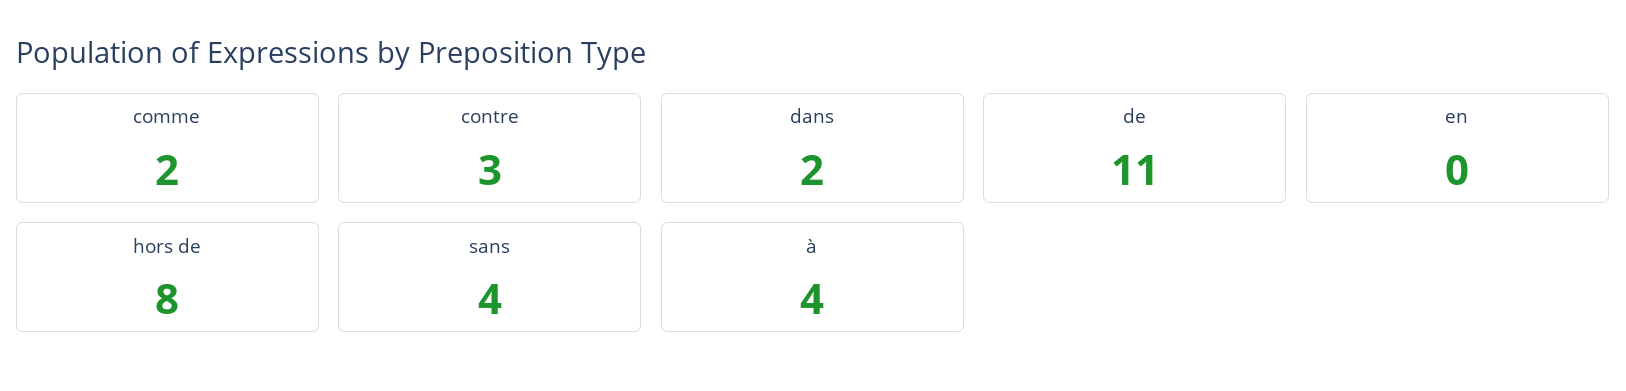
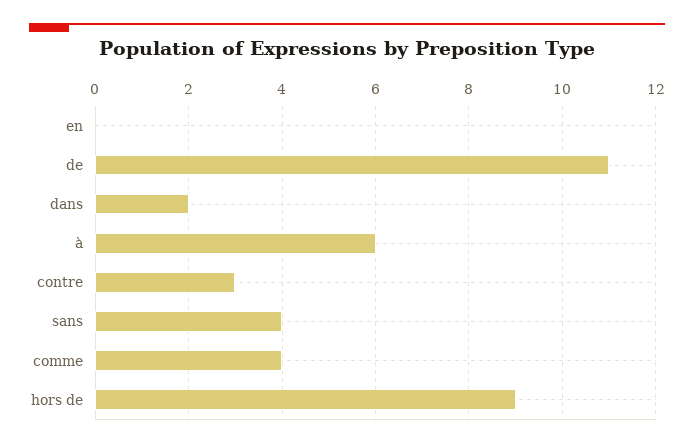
  {
-   "comme": 2,
+   "comme": 4,
    "contre": 3,
    "dans": 2,
    "de": 11,
    "en": 0,
-   "hors de": 8,
+   "hors de": 9,
    "sans": 4,
-   "à": 4
+   "à": 6
  }

